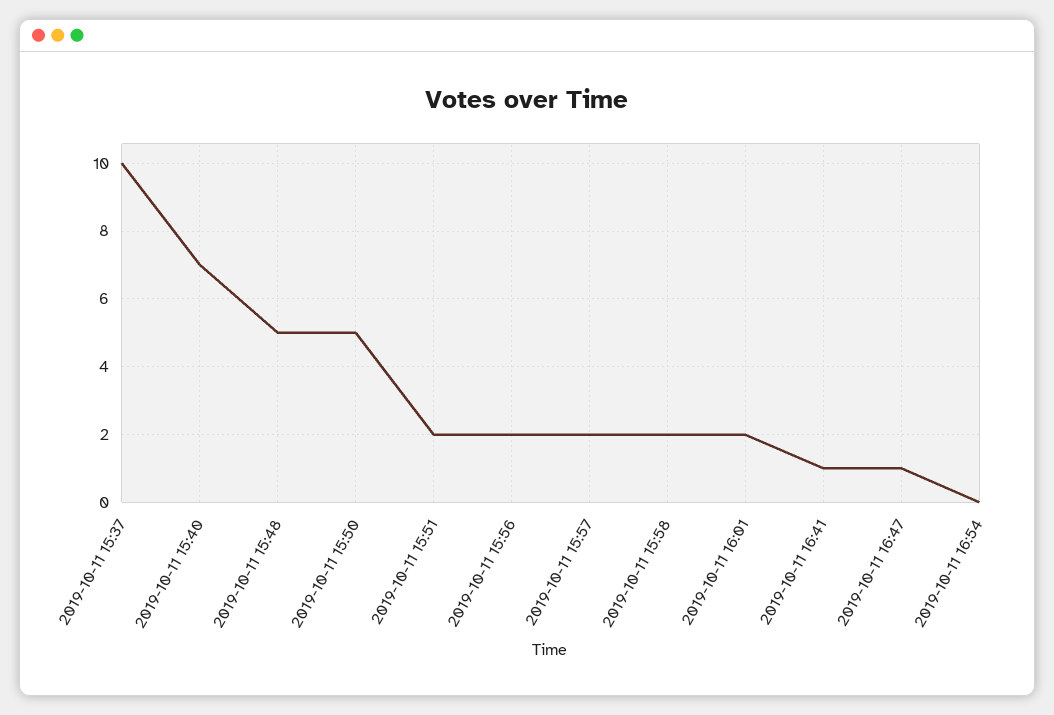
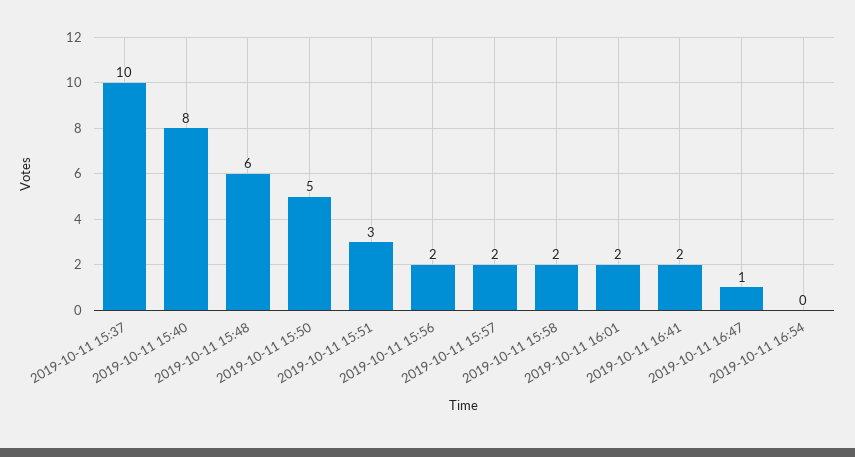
  {
    "2019-10-11 15:37": 10,
-   "2019-10-11 15:40": 7,
+   "2019-10-11 15:40": 8,
-   "2019-10-11 15:48": 5,
+   "2019-10-11 15:48": 6,
    "2019-10-11 15:50": 5,
-   "2019-10-11 15:51": 2,
+   "2019-10-11 15:51": 3,
    "2019-10-11 15:56": 2,
    "2019-10-11 15:57": 2,
    "2019-10-11 15:58": 2,
    "2019-10-11 16:01": 2,
-   "2019-10-11 16:41": 1,
+   "2019-10-11 16:41": 2,
    "2019-10-11 16:47": 1,
    "2019-10-11 16:54": 0
  }

